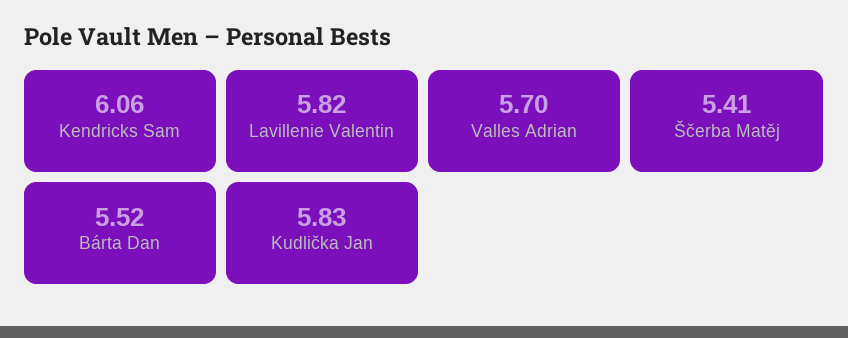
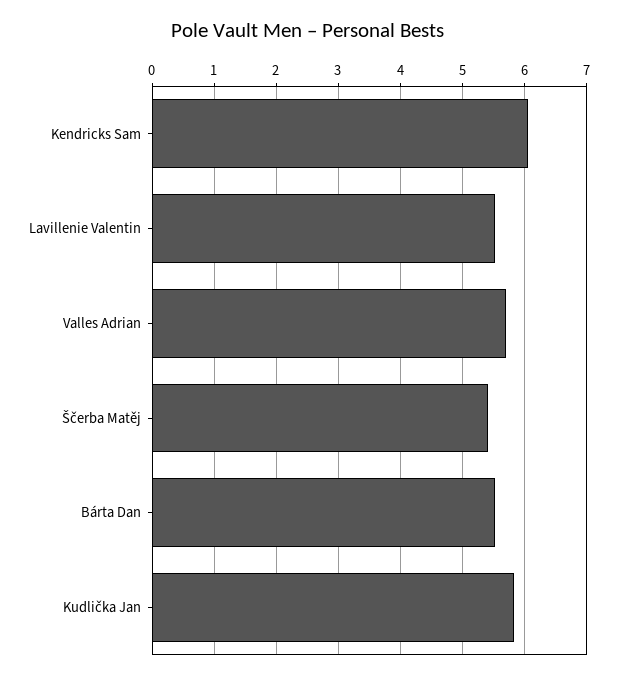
  {
    "Kendricks Sam": 6.06,
-   "Lavillenie Valentin": 5.82,
+   "Lavillenie Valentin": 5.5,
    "Valles Adrian": 5.7,
    "Ščerba Matěj": 5.41,
    "Bárta Dan": 5.52,
    "Kudlička Jan": 5.83
  }

